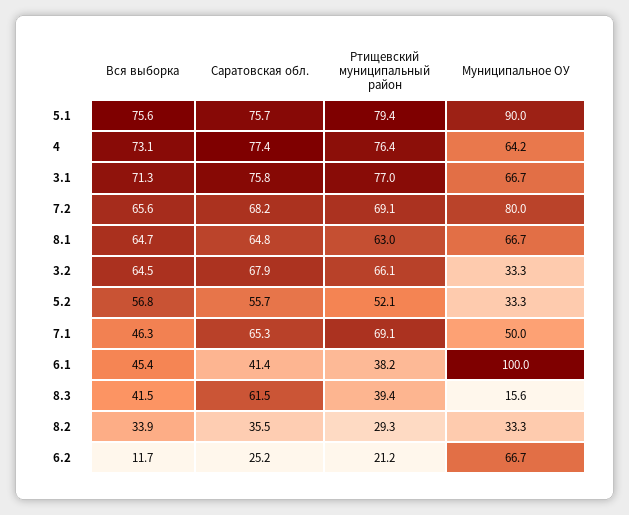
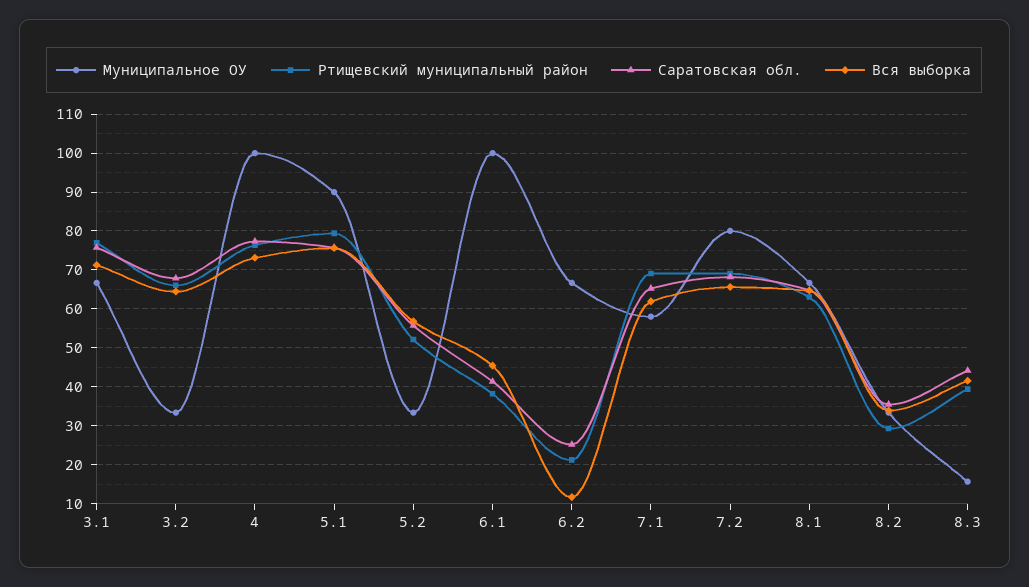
  {
    "Вся выборка": {
      "5.1": 75.6,
      "4": 73.1,
      "3.1": 71.3,
      "7.2": 65.6,
      "8.1": 64.7,
      "3.2": 64.5,
      "5.2": 56.8,
-     "7.1": 46.3,
+     "7.1": 62,
      "6.1": 45.4,
      "8.3": 41.5,
      "8.2": 33.9,
      "6.2": 11.7
    },
    "Саратовская обл.": {
      "5.1": 75.7,
      "4": 77.4,
      "3.1": 75.8,
      "7.2": 68.2,
      "8.1": 64.8,
      "3.2": 67.9,
      "5.2": 55.7,
      "7.1": 65.3,
      "6.1": 41.4,
-     "8.3": 61.5,
+     "8.3": 44,
      "8.2": 35.5,
      "6.2": 25.2
    },
    "Ртищевский муниципальный район": {
      "5.1": 79.4,
      "4": 76.4,
      "3.1": 77,
      "7.2": 69.1,
      "8.1": 63,
      "3.2": 66.1,
      "5.2": 52.1,
      "7.1": 69.1,
      "6.1": 38.2,
      "8.3": 39.4,
      "8.2": 29.3,
      "6.2": 21.2
    },
    "Муниципальное ОУ": {
      "5.1": 90,
-     "4": 64.2,
+     "4": 100,
      "3.1": 66.7,
      "7.2": 80,
      "8.1": 66.7,
      "3.2": 33.3,
      "5.2": 33.3,
-     "7.1": 50,
+     "7.1": 58,
      "6.1": 100,
      "8.3": 15.6,
      "8.2": 33.3,
      "6.2": 66.7
    }
  }

